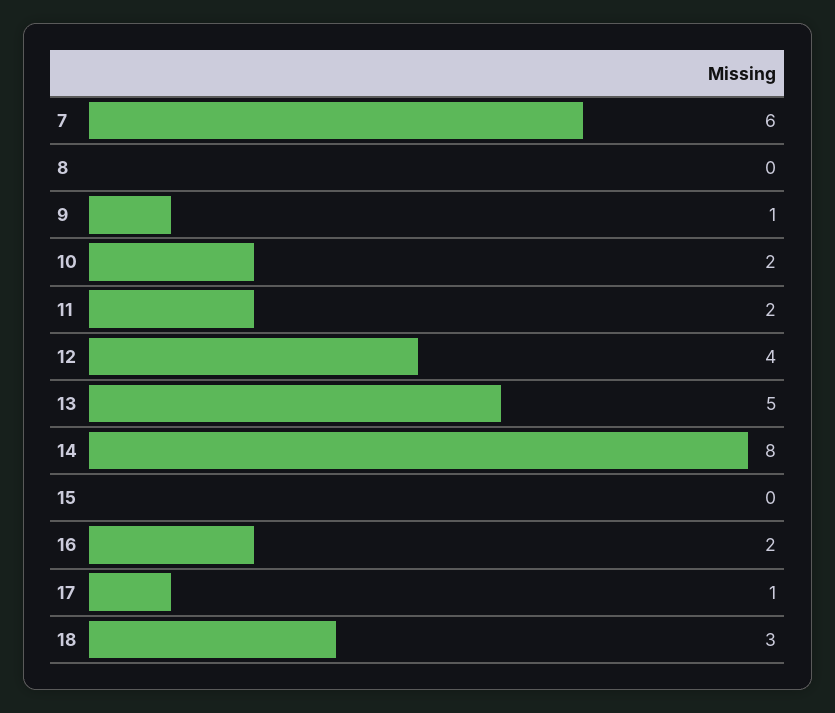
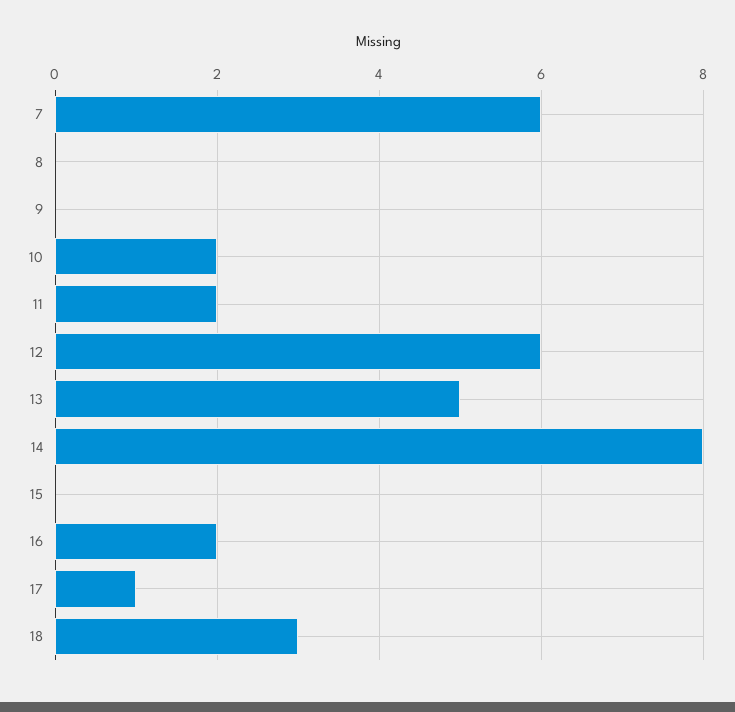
  {
    "7": 6,
    "8": 0,
-   "9": 1,
+   "9": 0,
    "10": 2,
    "11": 2,
-   "12": 4,
+   "12": 6,
    "13": 5,
    "14": 8,
    "15": 0,
    "16": 2,
    "17": 1,
    "18": 3
  }

